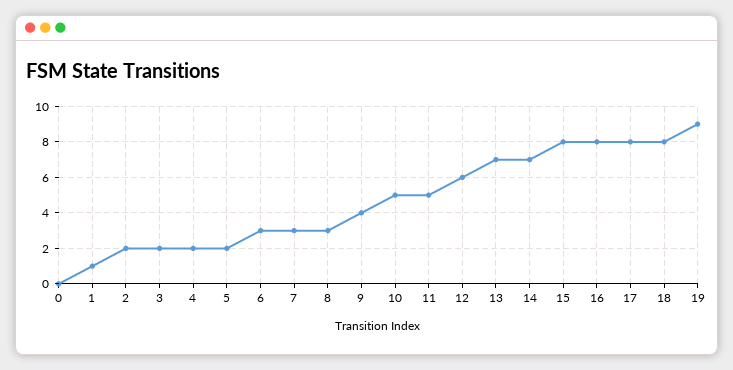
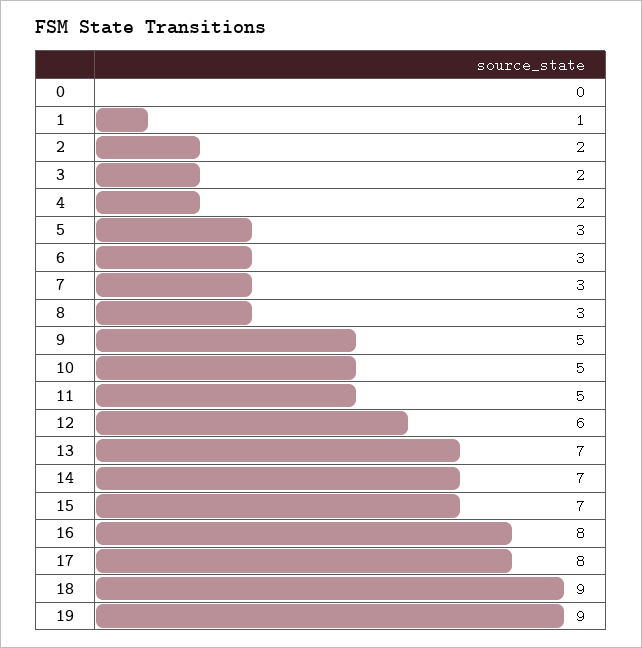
  {
    "0": 0,
    "1": 1,
    "2": 2,
    "3": 2,
    "4": 2,
-   "5": 2,
+   "5": 3,
    "6": 3,
    "7": 3,
    "8": 3,
-   "9": 4,
+   "9": 5,
    "10": 5,
    "11": 5,
    "12": 6,
    "13": 7,
    "14": 7,
-   "15": 8,
+   "15": 7,
    "16": 8,
    "17": 8,
-   "18": 8,
+   "18": 9,
    "19": 9
  }

